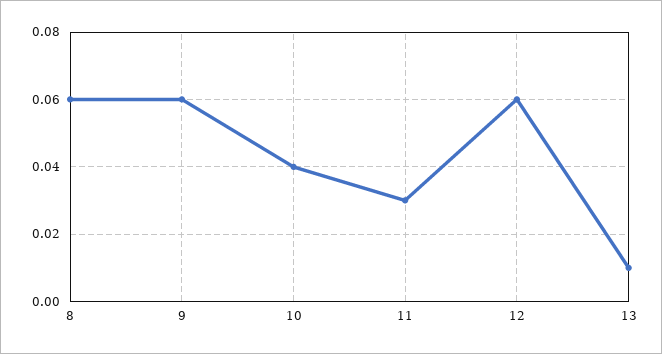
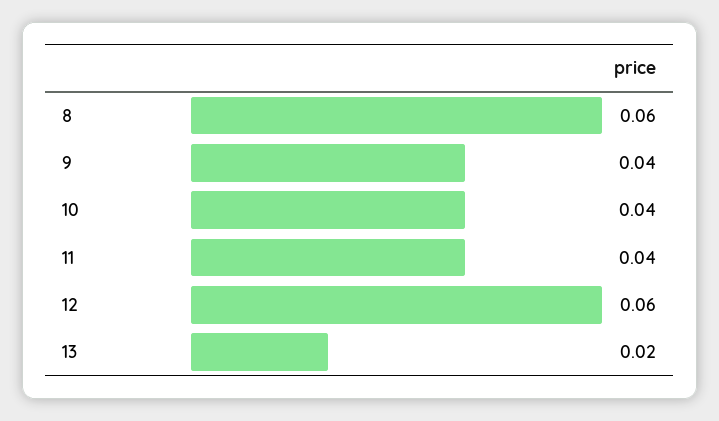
  {
    "8": 0.06,
-   "9": 0.06,
+   "9": 0.04,
    "10": 0.04,
-   "11": 0.03,
+   "11": 0.04,
    "12": 0.06,
-   "13": 0.01
+   "13": 0.02
  }

